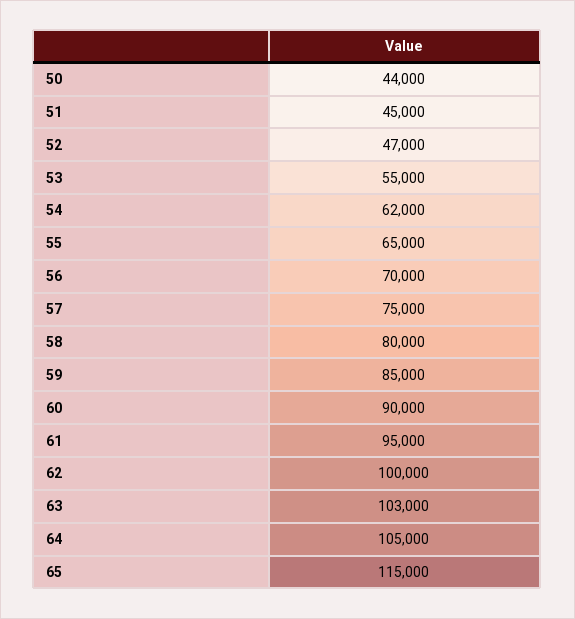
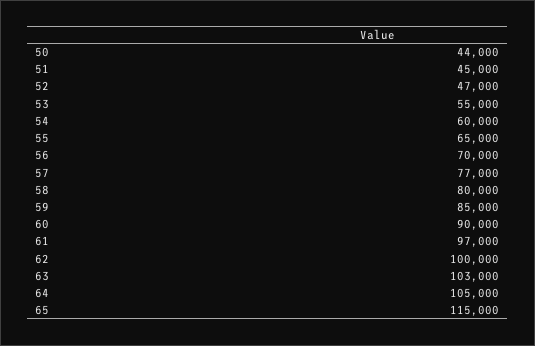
  {
    "50": 44000,
    "51": 45000,
    "52": 47000,
    "53": 55000,
-   "54": 62000,
+   "54": 60000,
    "55": 65000,
    "56": 70000,
-   "57": 75000,
+   "57": 77000,
    "58": 80000,
    "59": 85000,
    "60": 90000,
-   "61": 95000,
+   "61": 97000,
    "62": 100000,
    "63": 103000,
    "64": 105000,
    "65": 115000
  }

